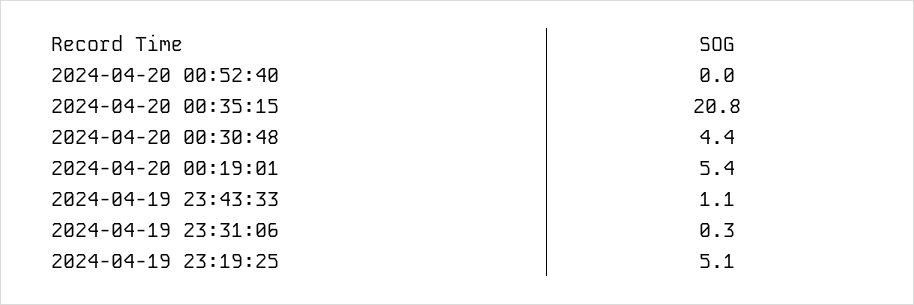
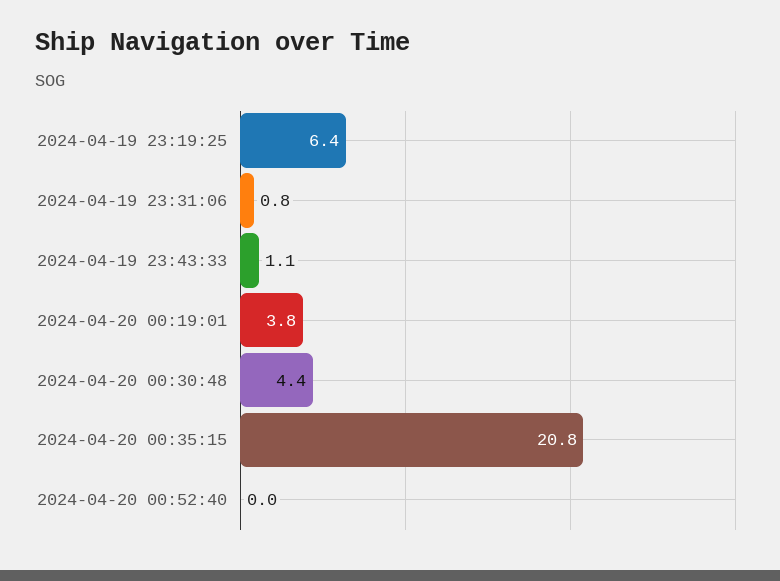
  {
    "2024-04-20 00:52:40": 0,
    "2024-04-20 00:35:15": 20.8,
    "2024-04-20 00:30:48": 4.4,
-   "2024-04-20 00:19:01": 5.4,
+   "2024-04-20 00:19:01": 3.8,
    "2024-04-19 23:43:33": 1.1,
-   "2024-04-19 23:31:06": 0.3,
+   "2024-04-19 23:31:06": 0.8,
-   "2024-04-19 23:19:25": 5.1
+   "2024-04-19 23:19:25": 6.4
  }

